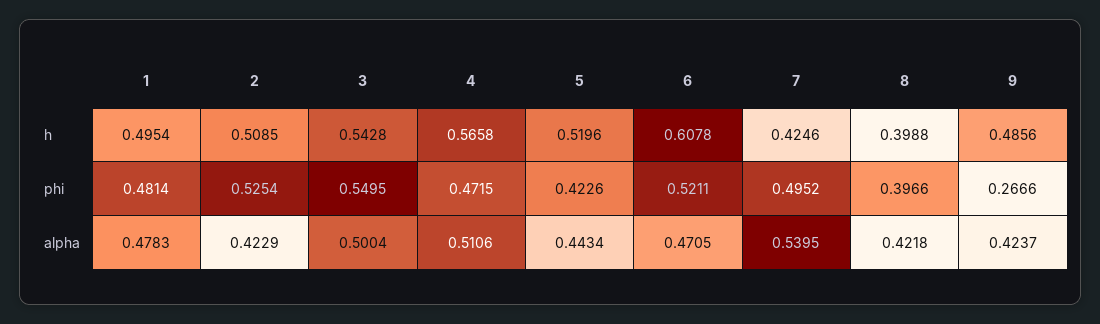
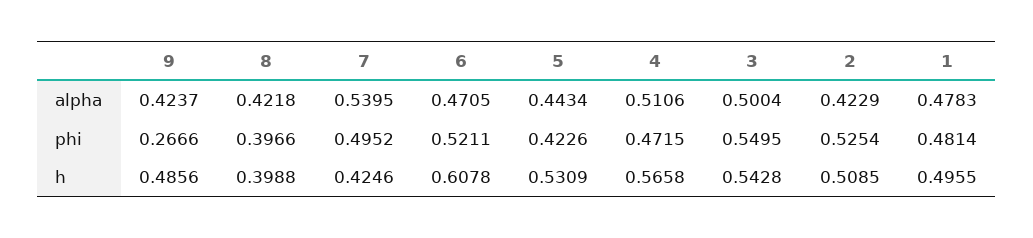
  {
    "1": {
-     "h": 0.4954,
+     "h": 0.4955,
      "phi": 0.4814,
      "alpha": 0.4783
    },
    "2": {
      "h": 0.5085,
      "phi": 0.5254,
      "alpha": 0.4229
    },
    "3": {
      "h": 0.5428,
      "phi": 0.5495,
      "alpha": 0.5004
    },
    "4": {
      "h": 0.5658,
      "phi": 0.4715,
      "alpha": 0.5106
    },
    "5": {
-     "h": 0.5196,
+     "h": 0.5309,
      "phi": 0.4226,
      "alpha": 0.4434
    },
    "6": {
      "h": 0.6078,
      "phi": 0.5211,
      "alpha": 0.4705
    },
    "7": {
      "h": 0.4246,
      "phi": 0.4952,
      "alpha": 0.5395
    },
    "8": {
      "h": 0.3988,
      "phi": 0.3966,
      "alpha": 0.4218
    },
    "9": {
      "h": 0.4856,
      "phi": 0.2666,
      "alpha": 0.4237
    }
  }

